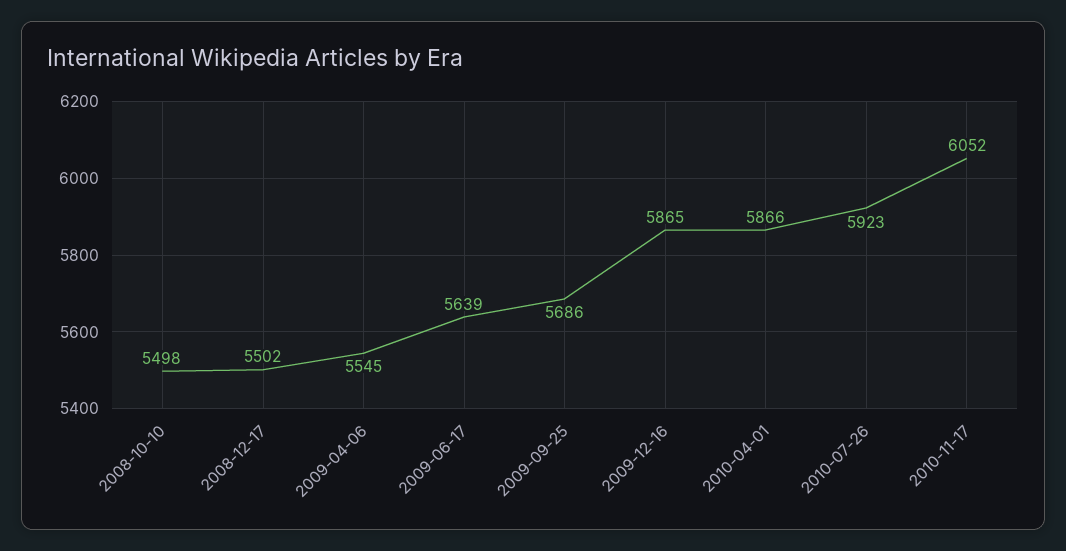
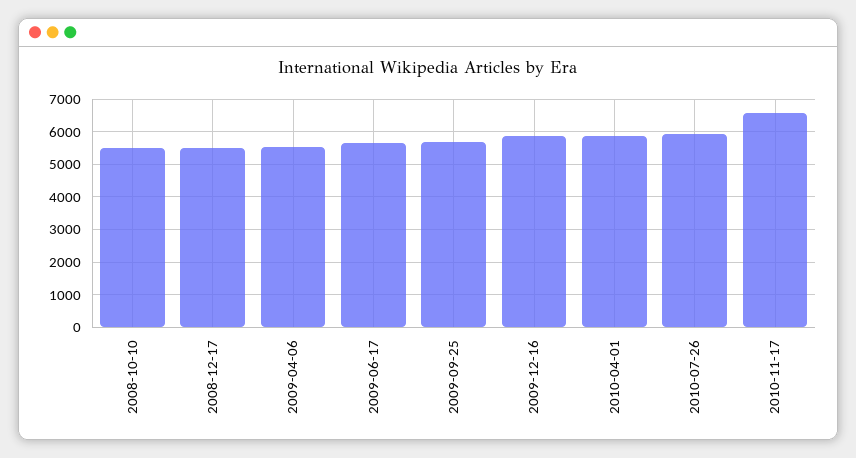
  {
    "2008-10-10": 5498,
    "2008-12-17": 5502,
    "2009-04-06": 5545,
    "2009-06-17": 5639,
    "2009-09-25": 5686,
    "2009-12-16": 5865,
    "2010-04-01": 5866,
    "2010-07-26": 5923,
-   "2010-11-17": 6052
+   "2010-11-17": 6600
  }

